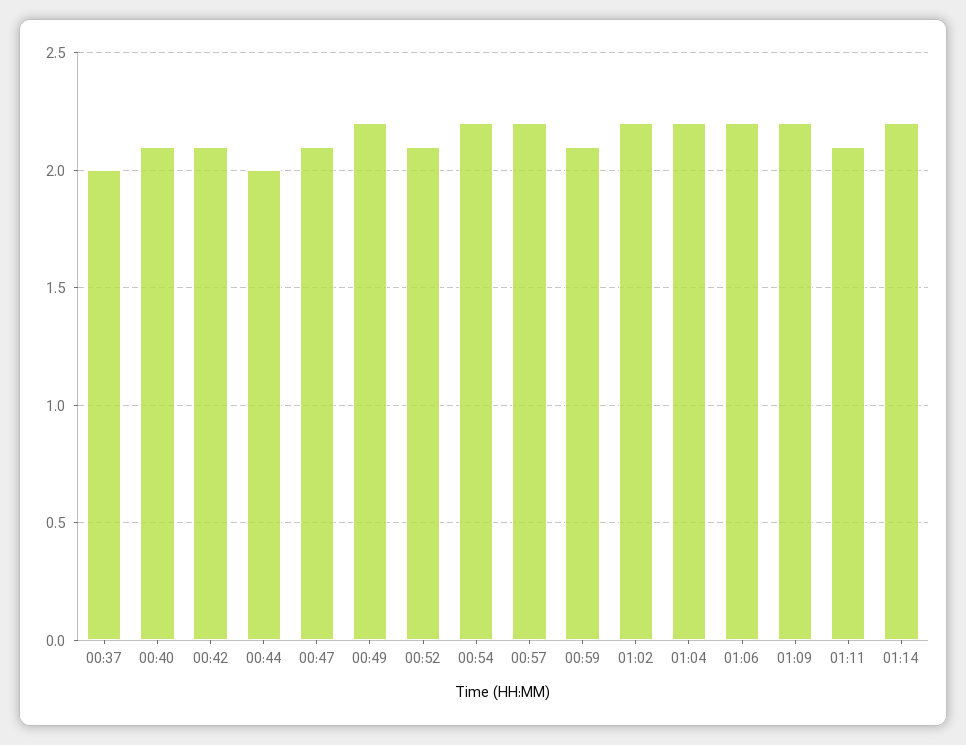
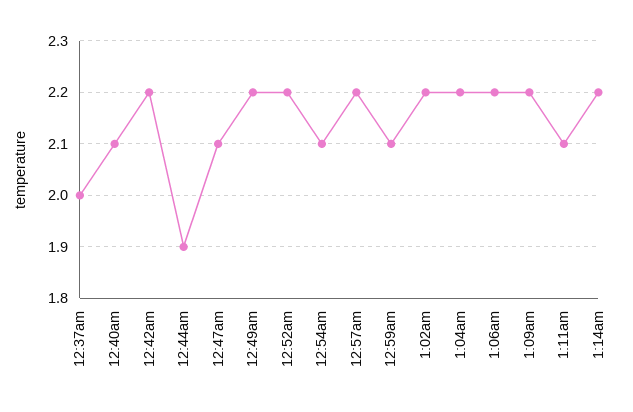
  {
    "00:37": 2,
    "00:40": 2.1,
-   "00:42": 2.1,
+   "00:42": 2.2,
-   "00:44": 2,
+   "00:44": 1.9,
    "00:47": 2.1,
    "00:49": 2.2,
-   "00:52": 2.1,
+   "00:52": 2.2,
-   "00:54": 2.2,
+   "00:54": 2.1,
    "00:57": 2.2,
    "00:59": 2.1,
    "01:02": 2.2,
    "01:04": 2.2,
    "01:06": 2.2,
    "01:09": 2.2,
    "01:11": 2.1,
    "01:14": 2.2
  }

